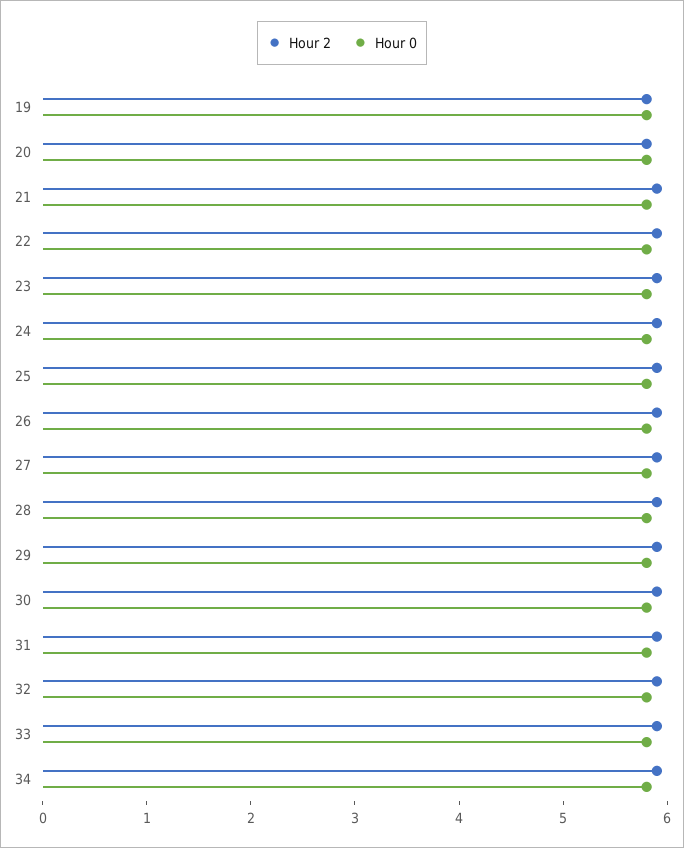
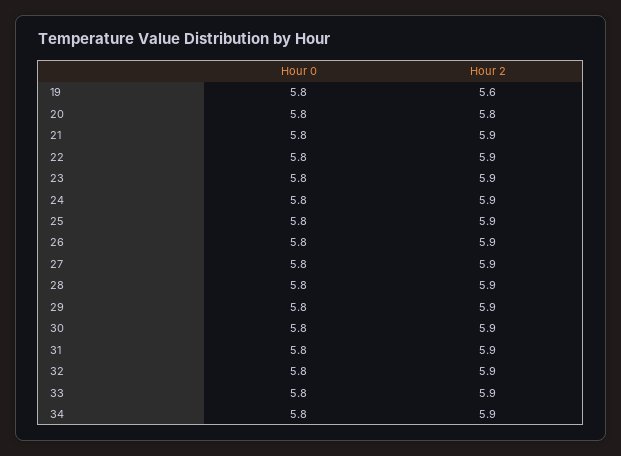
  {
    "Hour 2": {
-     "19": 5.8,
+     "19": 5.6,
      "20": 5.8,
      "21": 5.9,
      "22": 5.9,
      "23": 5.9,
      "24": 5.9,
      "25": 5.9,
      "26": 5.9,
      "27": 5.9,
      "28": 5.9,
      "29": 5.9,
      "30": 5.9,
      "31": 5.9,
      "32": 5.9,
      "33": 5.9,
      "34": 5.9
    },
    "Hour 0": {
      "19": 5.8,
      "20": 5.8,
      "21": 5.8,
      "22": 5.8,
      "23": 5.8,
      "24": 5.8,
      "25": 5.8,
      "26": 5.8,
      "27": 5.8,
      "28": 5.8,
      "29": 5.8,
      "30": 5.8,
      "31": 5.8,
      "32": 5.8,
      "33": 5.8,
      "34": 5.8
    }
  }

